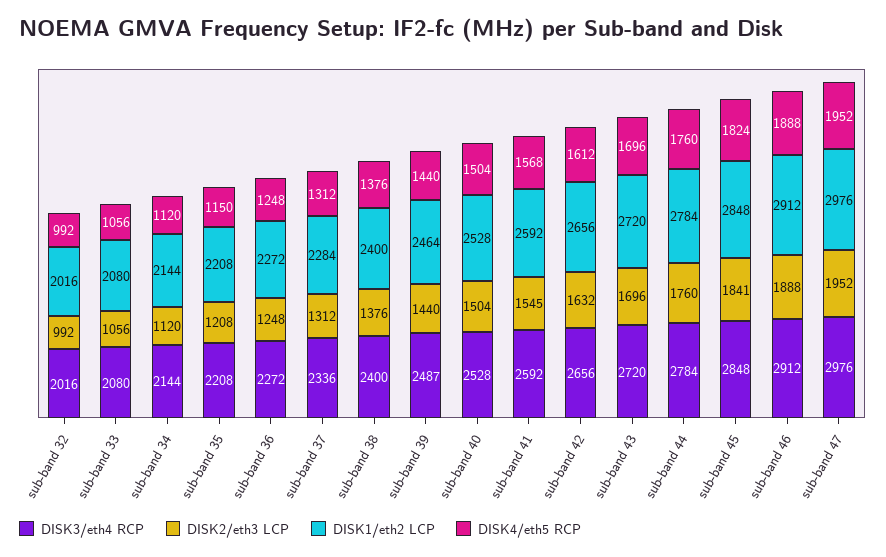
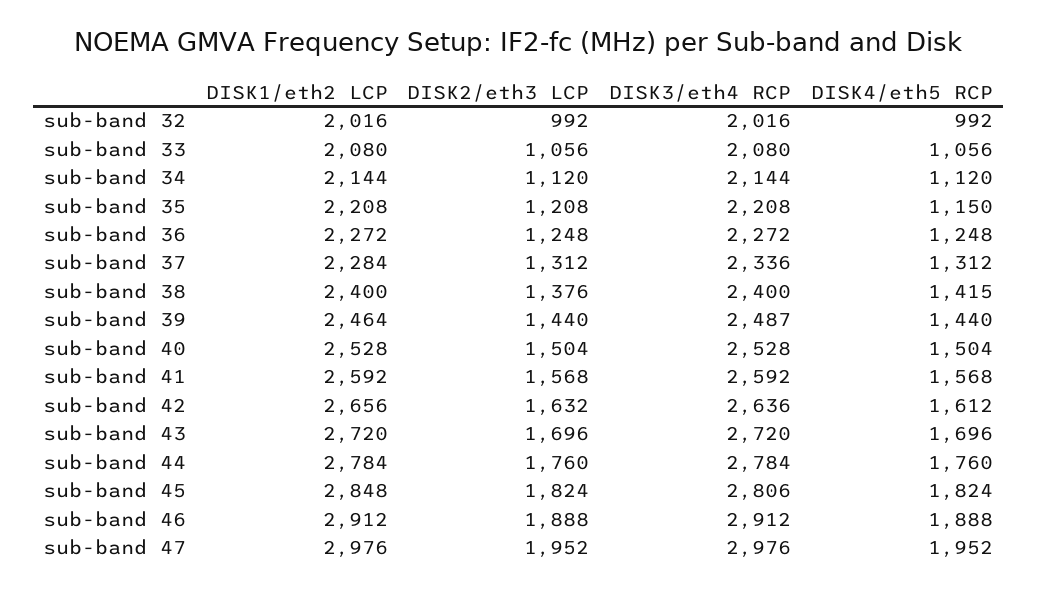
  {
    "DISK3/eth4 RCP": {
      "sub-band 32": 2016,
      "sub-band 33": 2080,
      "sub-band 34": 2144,
      "sub-band 35": 2208,
      "sub-band 36": 2272,
      "sub-band 37": 2336,
      "sub-band 38": 2400,
      "sub-band 39": 2487,
      "sub-band 40": 2528,
      "sub-band 41": 2592,
-     "sub-band 42": 2656,
+     "sub-band 42": 2636,
      "sub-band 43": 2720,
      "sub-band 44": 2784,
-     "sub-band 45": 2848,
+     "sub-band 45": 2806,
      "sub-band 46": 2912,
      "sub-band 47": 2976
    },
    "DISK2/eth3 LCP": {
      "sub-band 32": 992,
      "sub-band 33": 1056,
      "sub-band 34": 1120,
      "sub-band 35": 1208,
      "sub-band 36": 1248,
      "sub-band 37": 1312,
      "sub-band 38": 1376,
      "sub-band 39": 1440,
      "sub-band 40": 1504,
-     "sub-band 41": 1545,
+     "sub-band 41": 1568,
      "sub-band 42": 1632,
      "sub-band 43": 1696,
      "sub-band 44": 1760,
-     "sub-band 45": 1841,
+     "sub-band 45": 1824,
      "sub-band 46": 1888,
      "sub-band 47": 1952
    },
    "DISK1/eth2 LCP": {
      "sub-band 32": 2016,
      "sub-band 33": 2080,
      "sub-band 34": 2144,
      "sub-band 35": 2208,
      "sub-band 36": 2272,
      "sub-band 37": 2284,
      "sub-band 38": 2400,
      "sub-band 39": 2464,
      "sub-band 40": 2528,
      "sub-band 41": 2592,
      "sub-band 42": 2656,
      "sub-band 43": 2720,
      "sub-band 44": 2784,
      "sub-band 45": 2848,
      "sub-band 46": 2912,
      "sub-band 47": 2976
    },
    "DISK4/eth5 RCP": {
      "sub-band 32": 992,
      "sub-band 33": 1056,
      "sub-band 34": 1120,
      "sub-band 35": 1150,
      "sub-band 36": 1248,
      "sub-band 37": 1312,
-     "sub-band 38": 1376,
+     "sub-band 38": 1415,
      "sub-band 39": 1440,
      "sub-band 40": 1504,
      "sub-band 41": 1568,
      "sub-band 42": 1612,
      "sub-band 43": 1696,
      "sub-band 44": 1760,
      "sub-band 45": 1824,
      "sub-band 46": 1888,
      "sub-band 47": 1952
    }
  }

